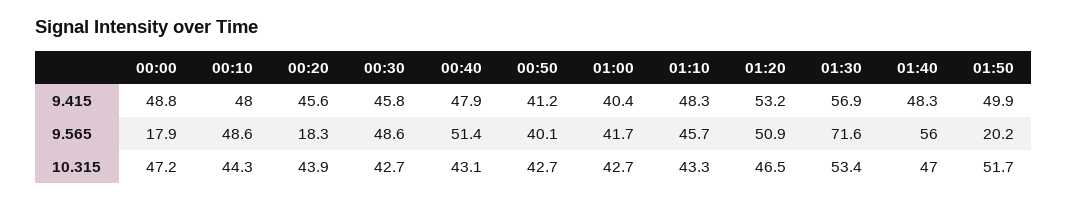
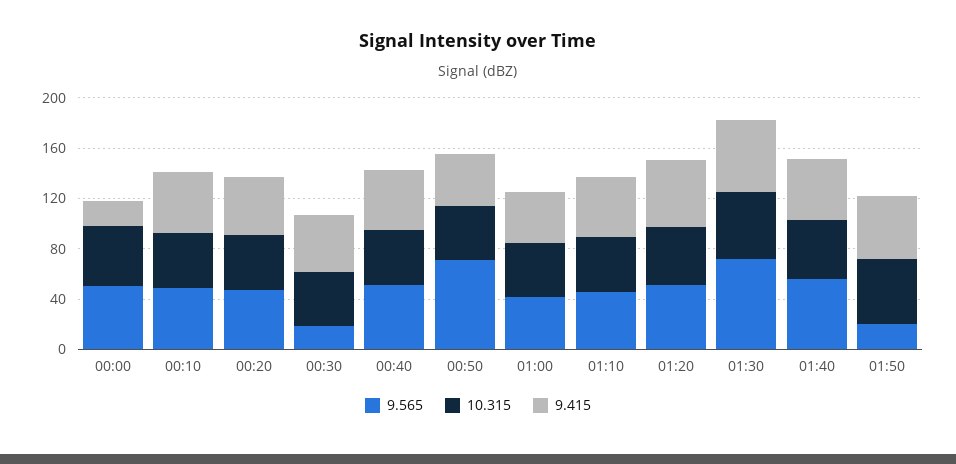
  {
    "9.415": {
-     "00:00": 48.8,
+     "00:00": 20,
      "00:10": 48,
      "00:20": 45.6,
      "00:30": 45.8,
      "00:40": 47.9,
      "00:50": 41.2,
      "01:00": 40.4,
      "01:10": 48.3,
      "01:20": 53.2,
      "01:30": 56.9,
      "01:40": 48.3,
      "01:50": 49.9
    },
    "9.565": {
-     "00:00": 17.9,
+     "00:00": 50,
      "00:10": 48.6,
-     "00:20": 18.3,
+     "00:20": 50,
-     "00:30": 48.6,
+     "00:30": 20,
      "00:40": 51.4,
-     "00:50": 40.1,
+     "00:50": 70,
      "01:00": 41.7,
      "01:10": 45.7,
      "01:20": 50.9,
      "01:30": 71.6,
      "01:40": 56,
      "01:50": 20.2
    },
    "10.315": {
      "00:00": 47.2,
      "00:10": 44.3,
      "00:20": 43.9,
      "00:30": 42.7,
      "00:40": 43.1,
      "00:50": 42.7,
      "01:00": 42.7,
      "01:10": 43.3,
      "01:20": 46.5,
      "01:30": 53.4,
      "01:40": 47,
      "01:50": 51.7
    }
  }

